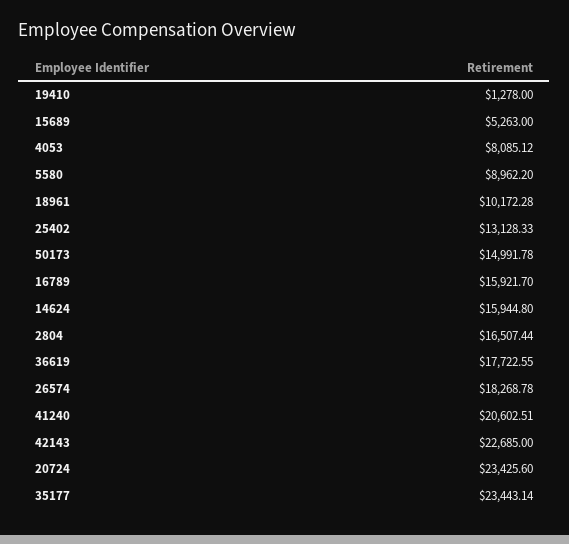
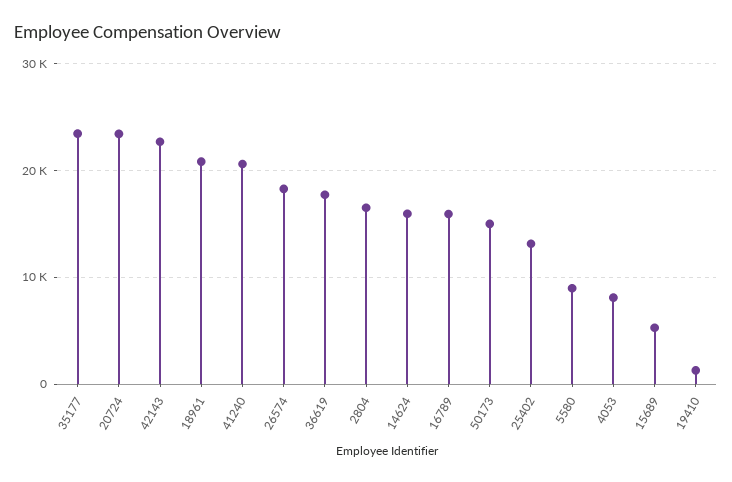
  {
    "19410": 1278,
    "15689": 5263,
    "4053": 8085.12,
    "5580": 8962.2,
-   "18961": 10172.28,
+   "18961": 21000,
    "25402": 13128.33,
    "50173": 14991.78,
    "16789": 15921.7,
    "14624": 15944.8,
    "2804": 16507.44,
    "36619": 17722.55,
    "26574": 18268.78,
    "41240": 20602.51,
    "42143": 22685,
    "20724": 23425.6,
    "35177": 23443.14
  }

